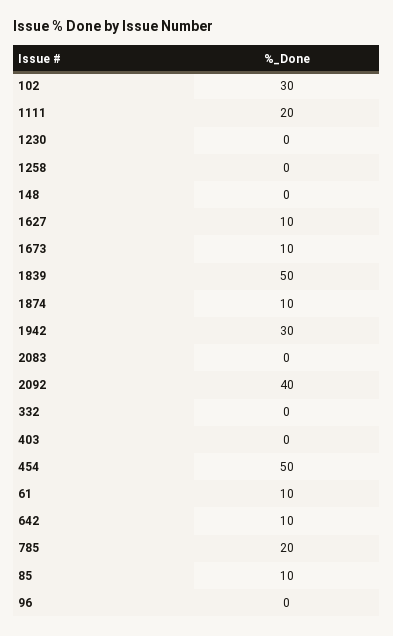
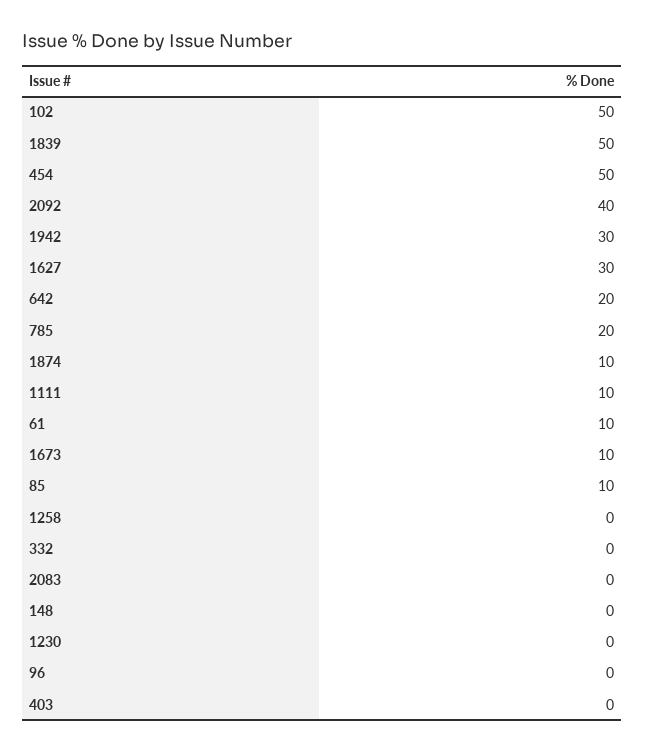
  {
-   "102": 30,
+   "102": 50,
-   "1111": 20,
+   "1111": 10,
    "1230": 0,
    "1258": 0,
    "148": 0,
-   "1627": 10,
+   "1627": 30,
    "1673": 10,
    "1839": 50,
    "1874": 10,
    "1942": 30,
    "2083": 0,
    "2092": 40,
    "332": 0,
    "403": 0,
    "454": 50,
    "61": 10,
-   "642": 10,
+   "642": 20,
    "785": 20,
    "85": 10,
    "96": 0
  }

